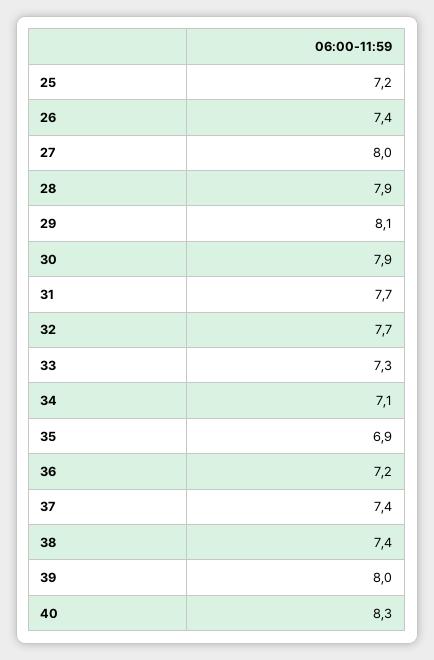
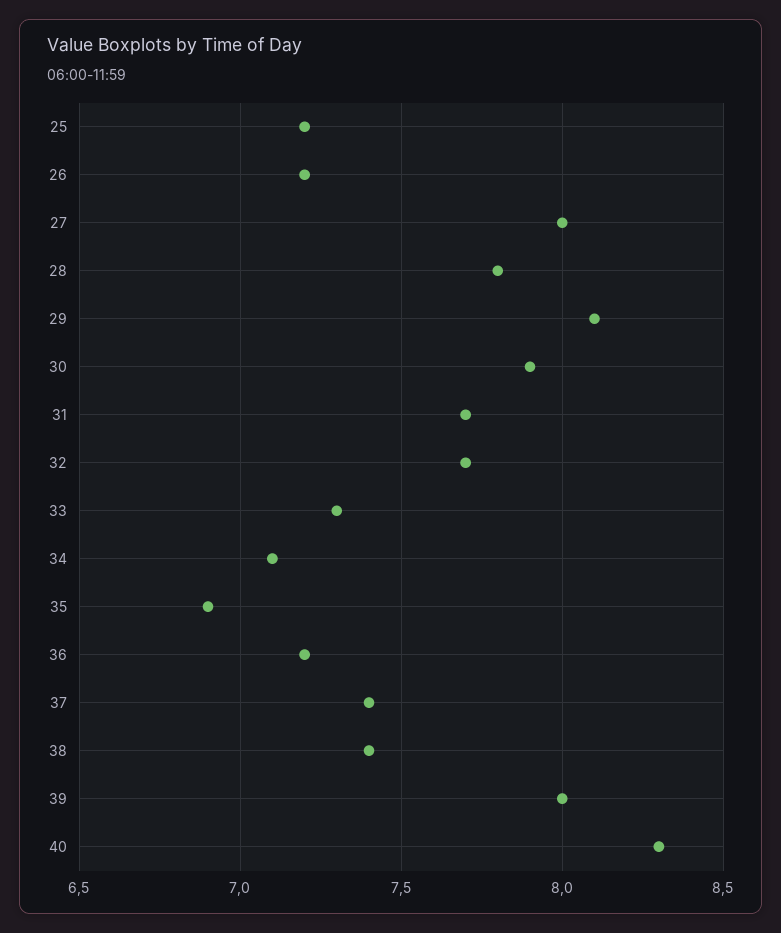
  {
    "25": 7.2,
-   "26": 7.4,
+   "26": 7.2,
    "27": 8,
-   "28": 7.9,
+   "28": 7.8,
    "29": 8.1,
    "30": 7.9,
    "31": 7.7,
    "32": 7.7,
    "33": 7.3,
    "34": 7.1,
    "35": 6.9,
    "36": 7.2,
    "37": 7.4,
    "38": 7.4,
    "39": 8,
    "40": 8.3
  }

